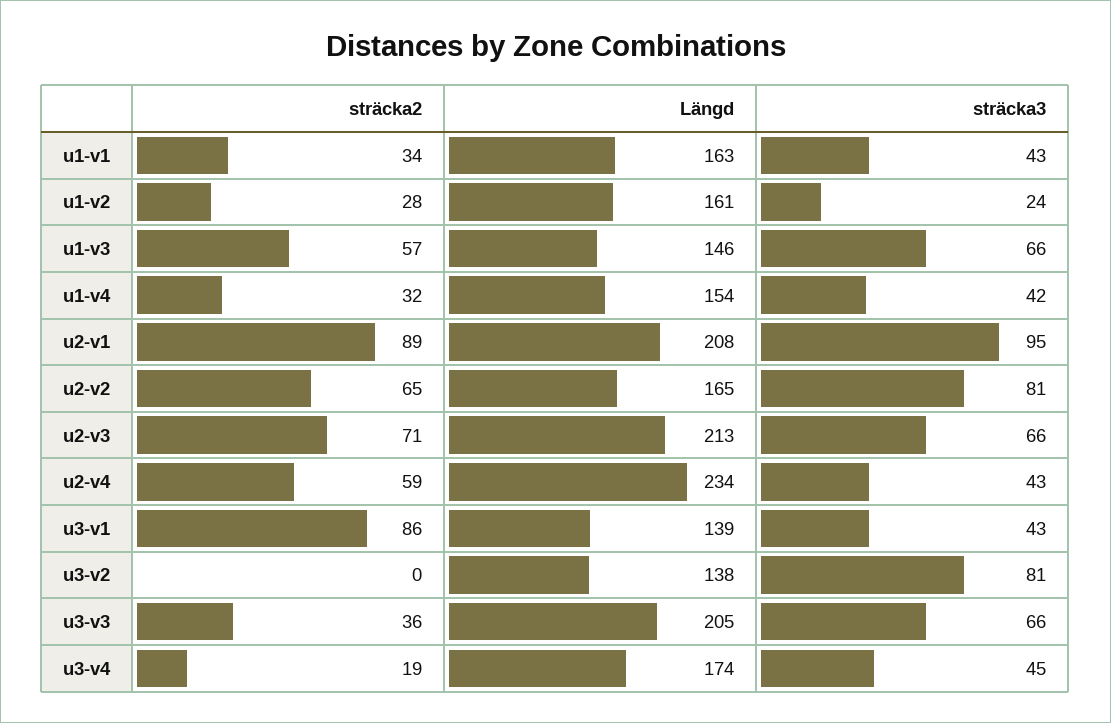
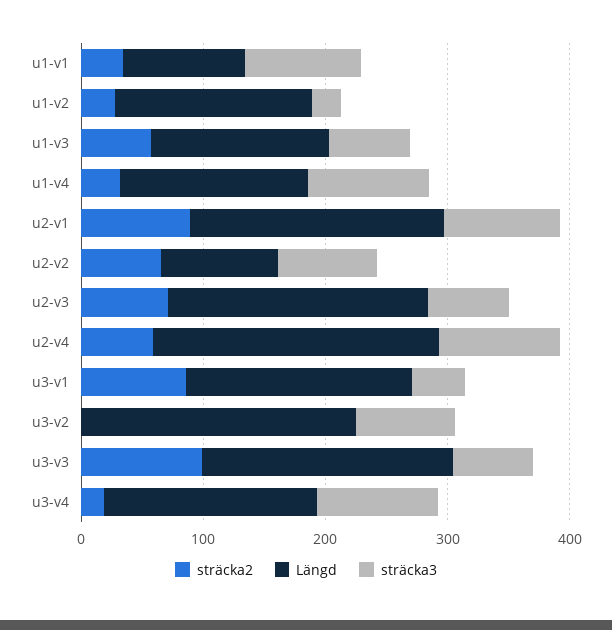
  {
    "sträcka2": {
      "u1-v1": 34,
      "u1-v2": 28,
      "u1-v3": 57,
      "u1-v4": 32,
      "u2-v1": 89,
      "u2-v2": 65,
      "u2-v3": 71,
      "u2-v4": 59,
      "u3-v1": 86,
      "u3-v2": 0,
-     "u3-v3": 36,
+     "u3-v3": 100,
      "u3-v4": 19
    },
    "Längd": {
-     "u1-v1": 163,
+     "u1-v1": 100,
      "u1-v2": 161,
      "u1-v3": 146,
      "u1-v4": 154,
      "u2-v1": 208,
-     "u2-v2": 165,
+     "u2-v2": 100,
      "u2-v3": 213,
      "u2-v4": 234,
-     "u3-v1": 139,
+     "u3-v1": 180,
-     "u3-v2": 138,
+     "u3-v2": 220,
      "u3-v3": 205,
      "u3-v4": 174
    },
    "sträcka3": {
-     "u1-v1": 43,
+     "u1-v1": 100,
      "u1-v2": 24,
      "u1-v3": 66,
-     "u1-v4": 42,
+     "u1-v4": 100,
      "u2-v1": 95,
      "u2-v2": 81,
      "u2-v3": 66,
-     "u2-v4": 43,
+     "u2-v4": 100,
      "u3-v1": 43,
      "u3-v2": 81,
      "u3-v3": 66,
-     "u3-v4": 45
+     "u3-v4": 100
    }
  }

